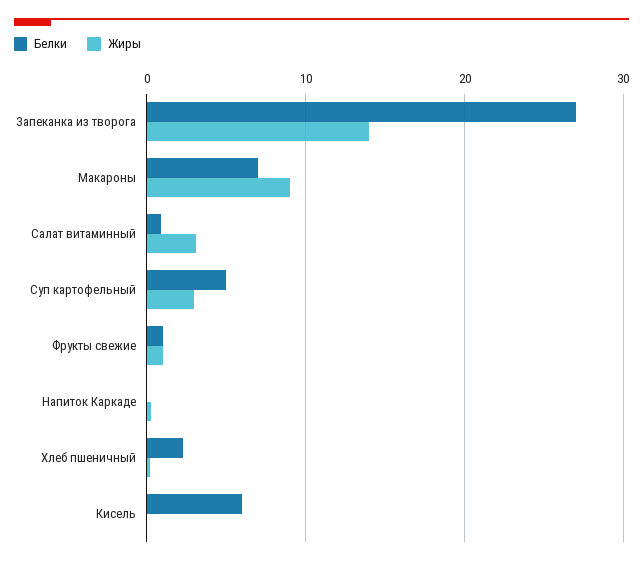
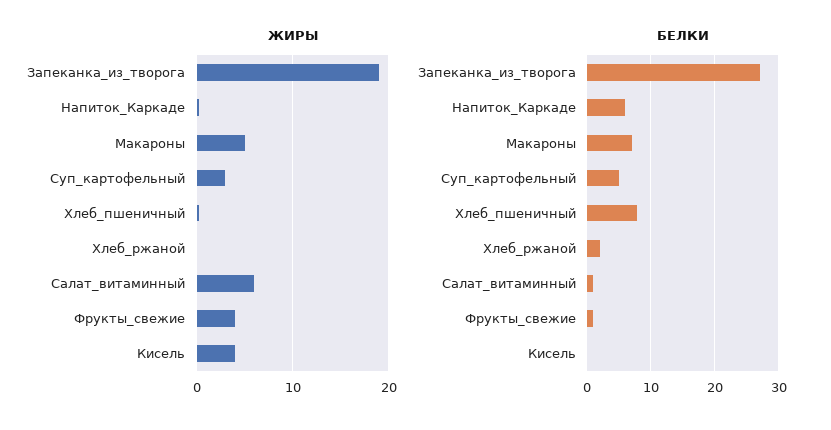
  {
    "Белки": {
      "Запеканка из творога": 27,
      "Макароны": 7,
      "Салат витаминный": 1,
      "Суп картофельный": 5,
      "Фрукты свежие": 1,
-     "Напиток Каркаде": 0,
+     "Напиток Каркаде": 6,
-     "Хлеб пшеничный": 2,
+     "Хлеб пшеничный": 8,
-     "Кисель": 6
+     "Кисель": 0,
+     "Хлеб_ржаной": 2
    },
    "Жиры": {
-     "Запеканка из творога": 14,
+     "Запеканка из творога": 19,
-     "Макароны": 9,
+     "Макароны": 5,
-     "Салат витаминный": 3,
+     "Салат витаминный": 6,
      "Суп картофельный": 3,
-     "Фрукты свежие": 1,
+     "Фрукты свежие": 4,
      "Напиток Каркаде": 0,
      "Хлеб пшеничный": 0,
-     "Кисель": 0
+     "Кисель": 4,
+     "Хлеб_ржаной": 0
    }
  }

